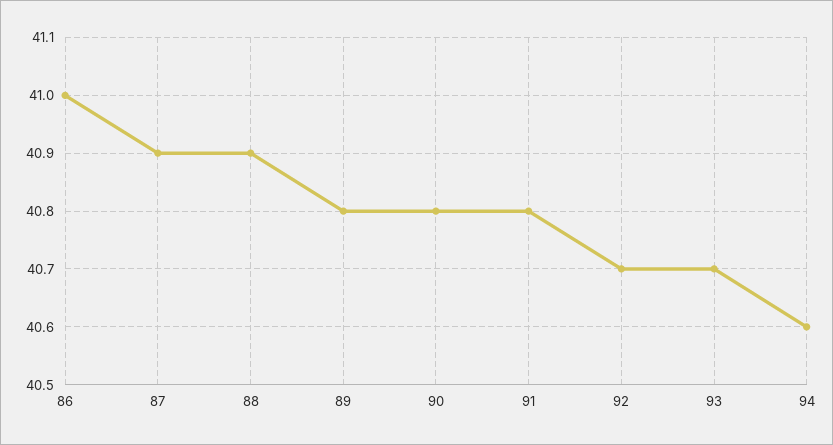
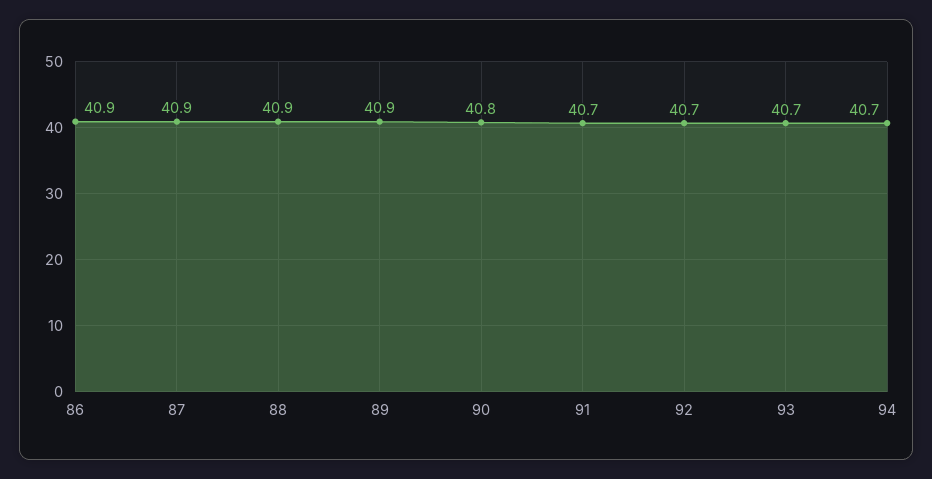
  {
-   "86": 41,
+   "86": 40.9,
    "87": 40.9,
    "88": 40.9,
-   "89": 40.8,
+   "89": 40.9,
    "90": 40.8,
-   "91": 40.8,
+   "91": 40.7,
    "92": 40.7,
    "93": 40.7,
-   "94": 40.6
+   "94": 40.7
  }

